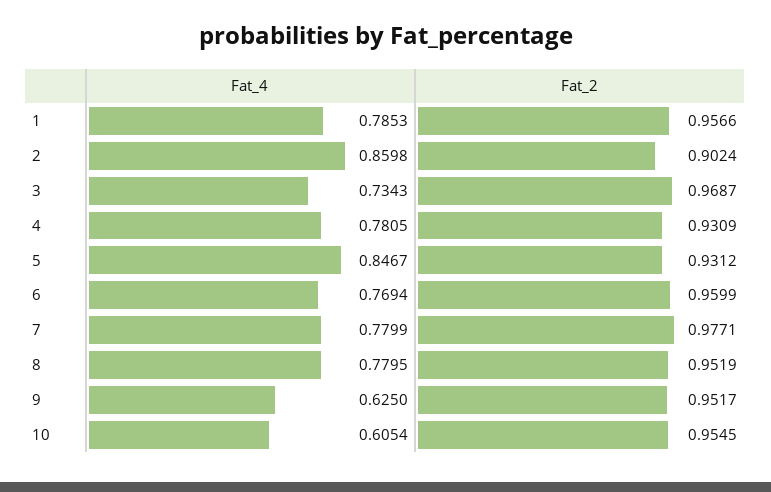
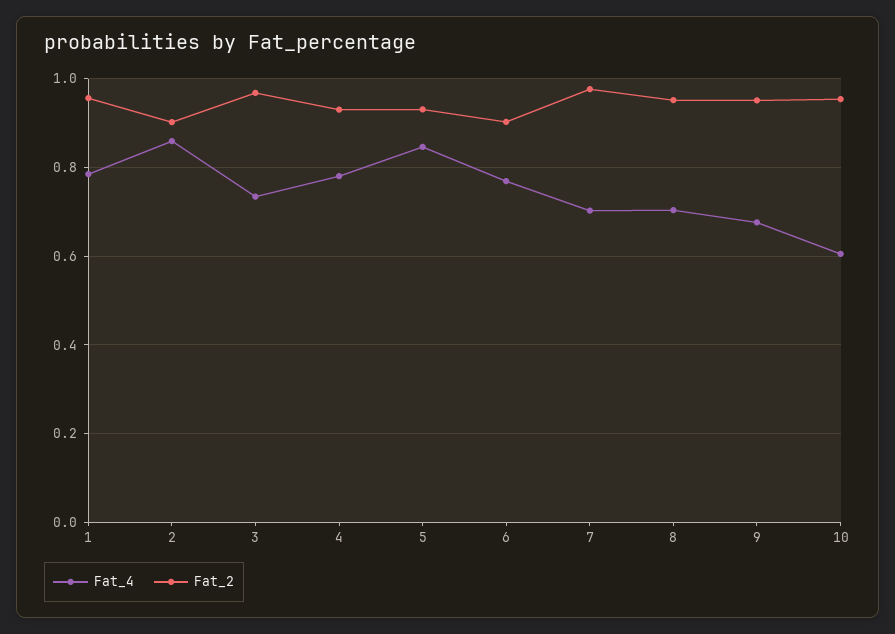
  {
    "Fat_4": {
      "1": 0.7853,
      "2": 0.8598,
      "3": 0.7343,
      "4": 0.7805,
      "5": 0.8467,
      "6": 0.7694,
-     "7": 0.7799,
+     "7": 0.7,
-     "8": 0.7795,
+     "8": 0.7,
-     "9": 0.625,
+     "9": 0.68,
      "10": 0.6054
    },
    "Fat_2": {
      "1": 0.9566,
      "2": 0.9024,
      "3": 0.9687,
      "4": 0.9309,
      "5": 0.9312,
-     "6": 0.9599,
+     "6": 0.9,
      "7": 0.9771,
      "8": 0.9519,
      "9": 0.9517,
      "10": 0.9545
    }
  }

